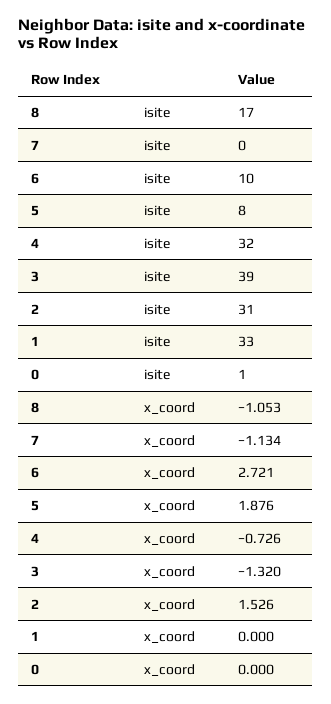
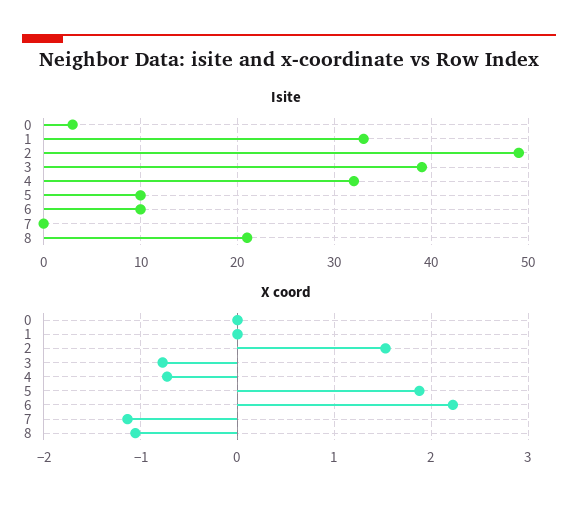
  {
    "isite": {
-     "8": 17,
+     "8": 21,
      "7": 0,
      "6": 10,
-     "5": 8,
+     "5": 10,
      "4": 32,
      "3": 39,
-     "2": 31,
+     "2": 49,
      "1": 33,
-     "0": 1
+     "0": 3
    },
    "x_coord": {
      "8": -1.053,
      "7": -1.134,
-     "6": 2.721,
+     "6": 2.2,
      "5": 1.876,
      "4": -0.726,
-     "3": -1.32,
+     "3": -0.8,
      "2": 1.526,
      "1": 0,
      "0": 0
    }
  }

